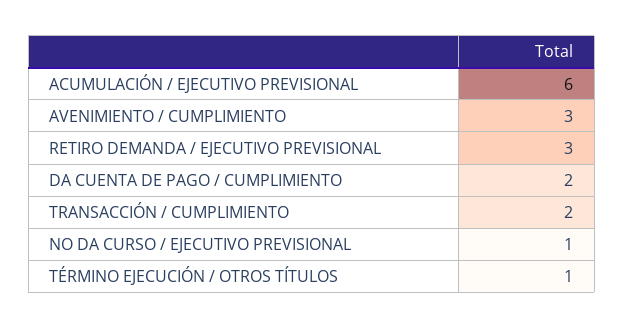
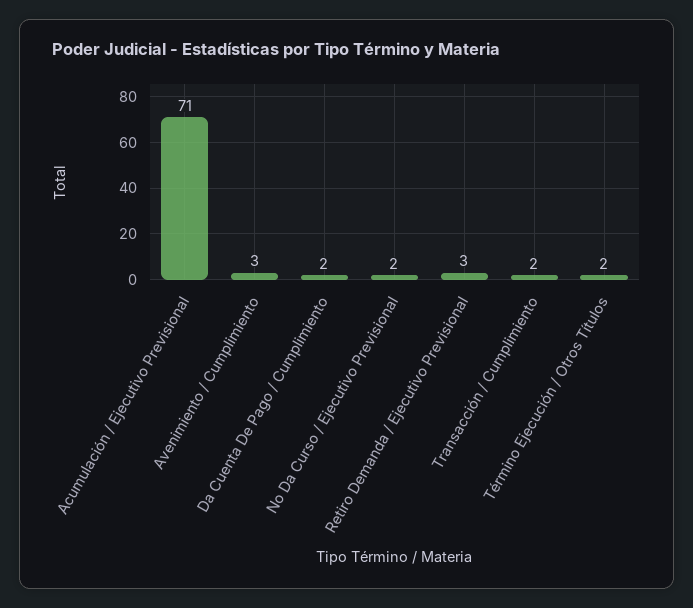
  {
-   "ACUMULACIÓN / EJECUTIVO PREVISIONAL": 6,
+   "ACUMULACIÓN / EJECUTIVO PREVISIONAL": 71,
    "AVENIMIENTO / CUMPLIMIENTO": 3,
    "RETIRO DEMANDA / EJECUTIVO PREVISIONAL": 3,
    "DA CUENTA DE PAGO / CUMPLIMIENTO": 2,
    "TRANSACCIÓN / CUMPLIMIENTO": 2,
-   "NO DA CURSO / EJECUTIVO PREVISIONAL": 1,
+   "NO DA CURSO / EJECUTIVO PREVISIONAL": 2,
-   "TÉRMINO EJECUCIÓN / OTROS TÍTULOS": 1
+   "TÉRMINO EJECUCIÓN / OTROS TÍTULOS": 2
  }

